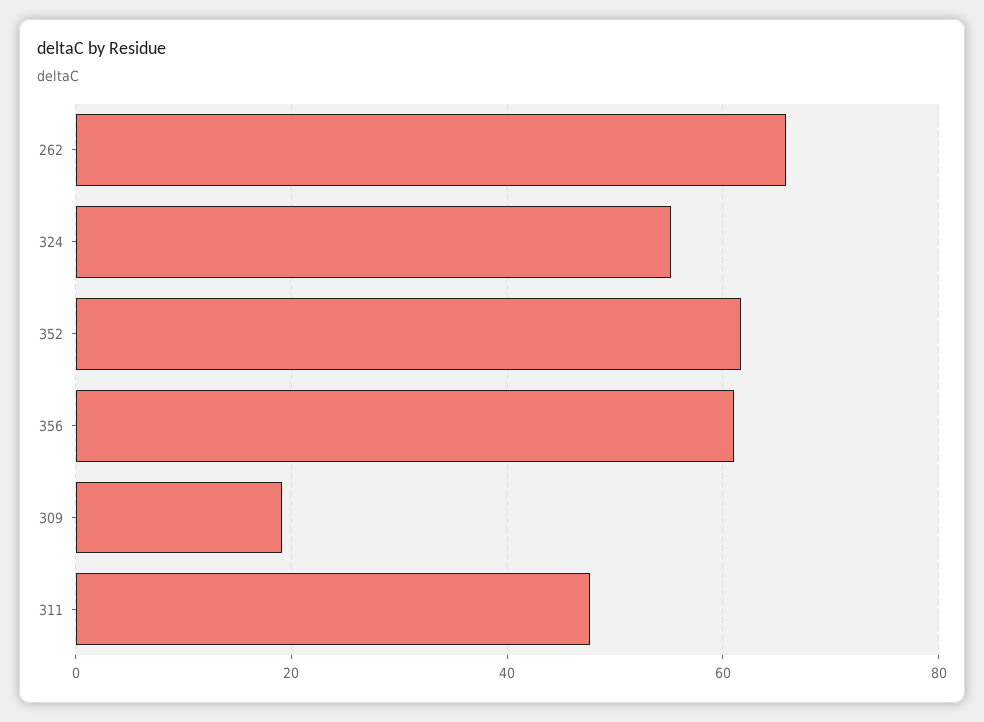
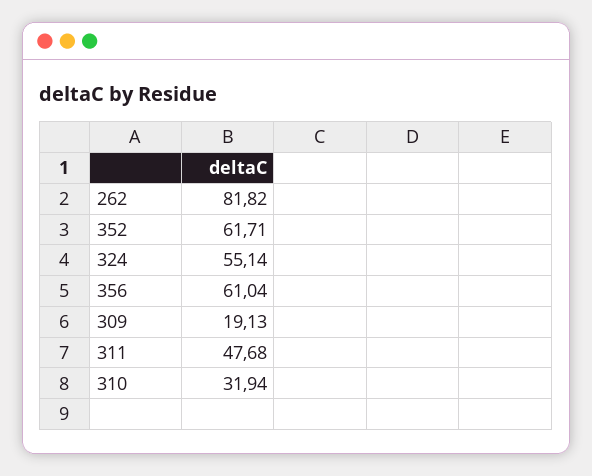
  {
-   "262": 66,
+   "262": 81.82,
    "324": 55.14,
    "352": 61.71,
    "356": 61.04,
    "309": 19.13,
-   "311": 47.68
+   "311": 47.68,
+   "310": 31.94
  }

